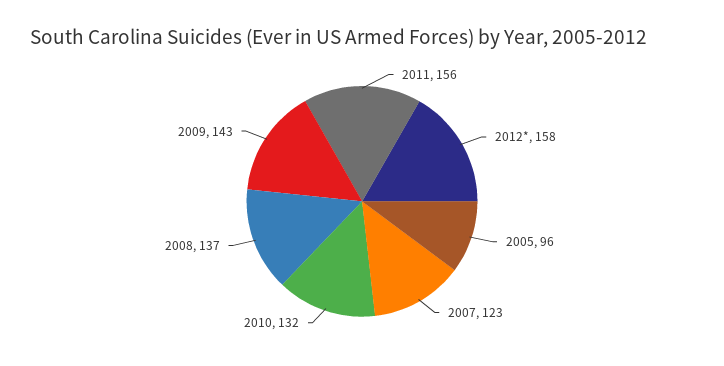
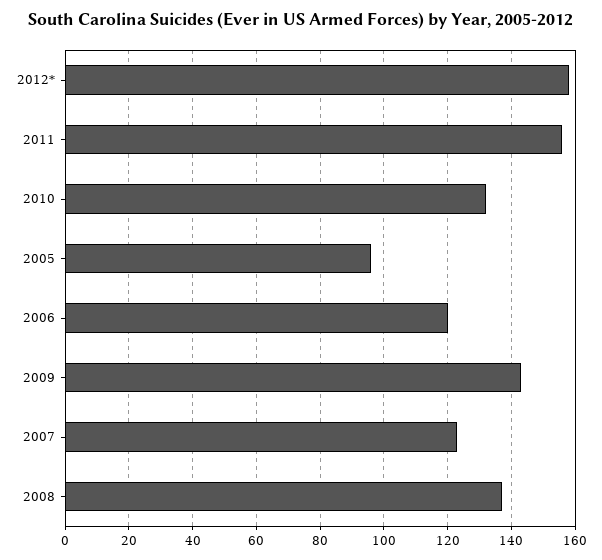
  {
    "2011": 156,
    "2012*": 158,
    "2005": 96,
    "2007": 123,
    "2010": 132,
    "2008": 137,
-   "2009": 143
+   "2009": 143,
+   "2006": 120
  }

